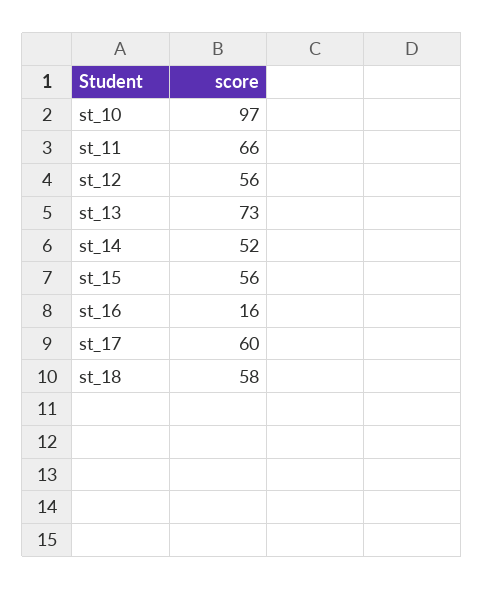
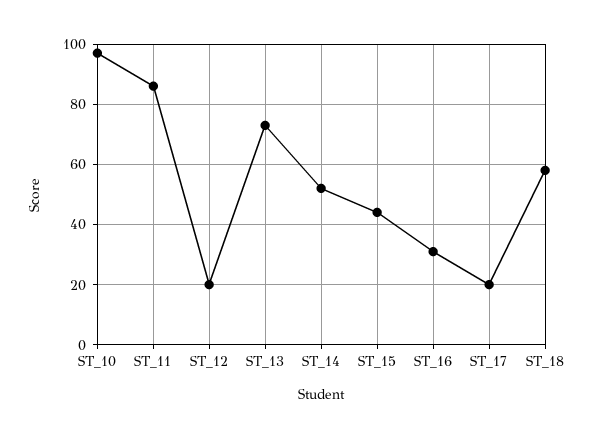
  {
    "st_10": 97,
-   "st_11": 66,
+   "st_11": 85,
-   "st_12": 56,
+   "st_12": 20,
    "st_13": 73,
    "st_14": 52,
-   "st_15": 56,
+   "st_15": 45,
-   "st_16": 16,
+   "st_16": 30,
-   "st_17": 60,
+   "st_17": 20,
    "st_18": 58
  }

